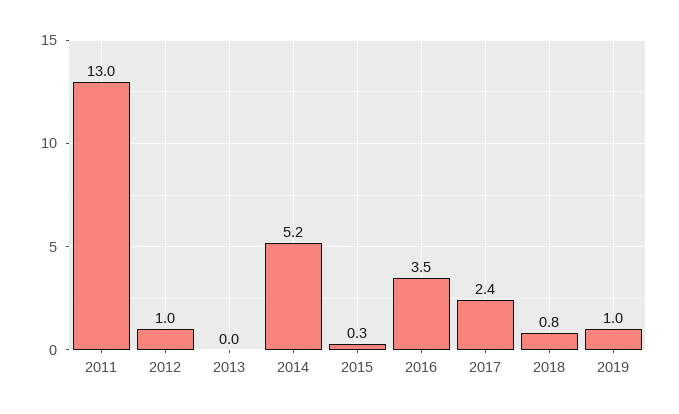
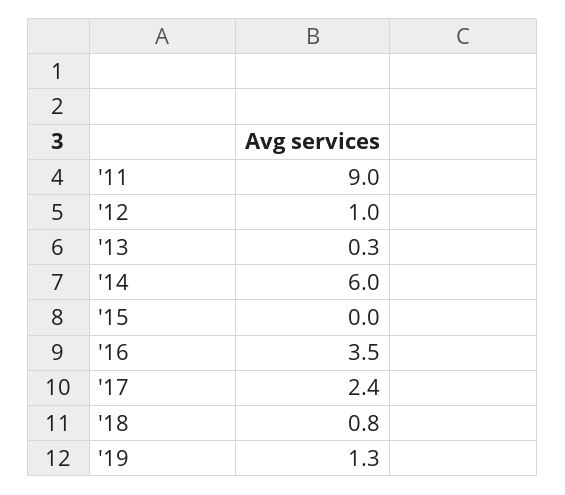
  {
-   "2011": 13,
+   "2011": 9,
    "2012": 1,
-   "2013": 0,
+   "2013": 0.3,
-   "2014": 5.2,
+   "2014": 6,
-   "2015": 0.3,
+   "2015": 0,
    "2016": 3.5,
    "2017": 2.4,
    "2018": 0.8,
-   "2019": 1
+   "2019": 1.3
  }

